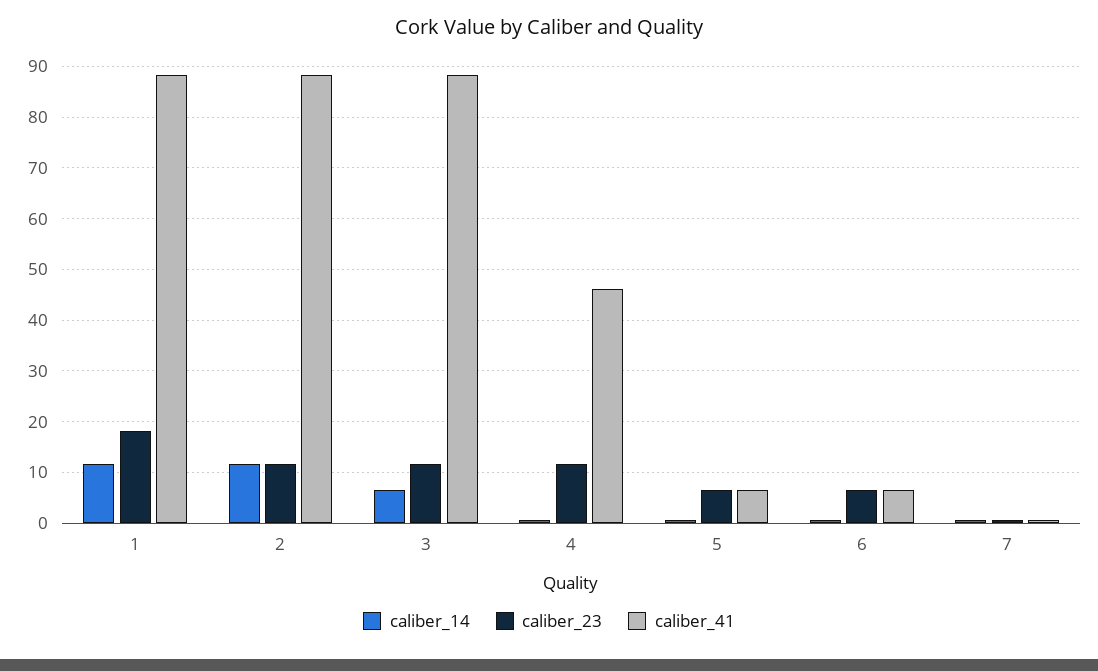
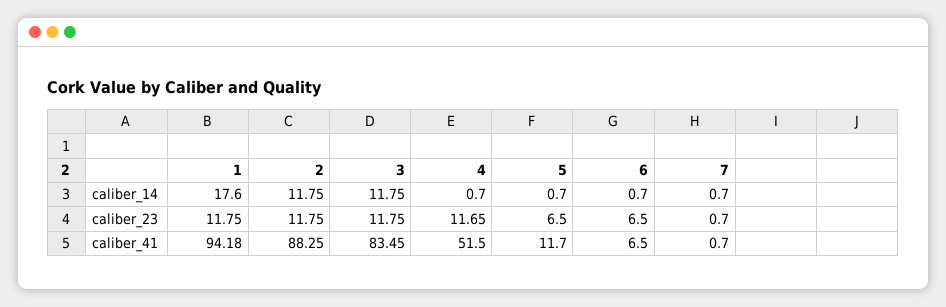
  {
    "caliber_14": {
-     "1": 12,
+     "1": 17.6,
      "2": 11.75,
-     "3": 6,
+     "3": 11.75,
      "4": 0.7,
      "5": 0.7,
      "6": 0.7,
      "7": 0.7
    },
    "caliber_23": {
-     "1": 18,
+     "1": 11.75,
      "2": 11.75,
      "3": 11.75,
      "4": 11.65,
      "5": 6.5,
      "6": 6.5,
      "7": 0.7
    },
    "caliber_41": {
-     "1": 88,
+     "1": 94.18,
      "2": 88.25,
-     "3": 88,
+     "3": 83.45,
-     "4": 46,
+     "4": 51.5,
-     "5": 6,
+     "5": 11.7,
      "6": 6.5,
      "7": 0.7
    }
  }

